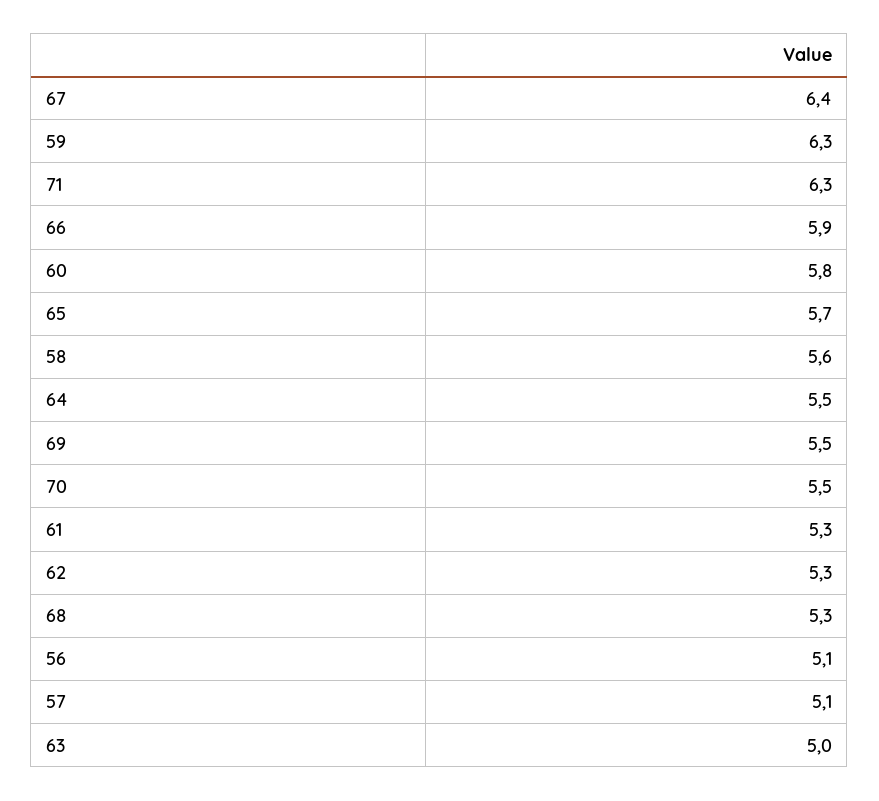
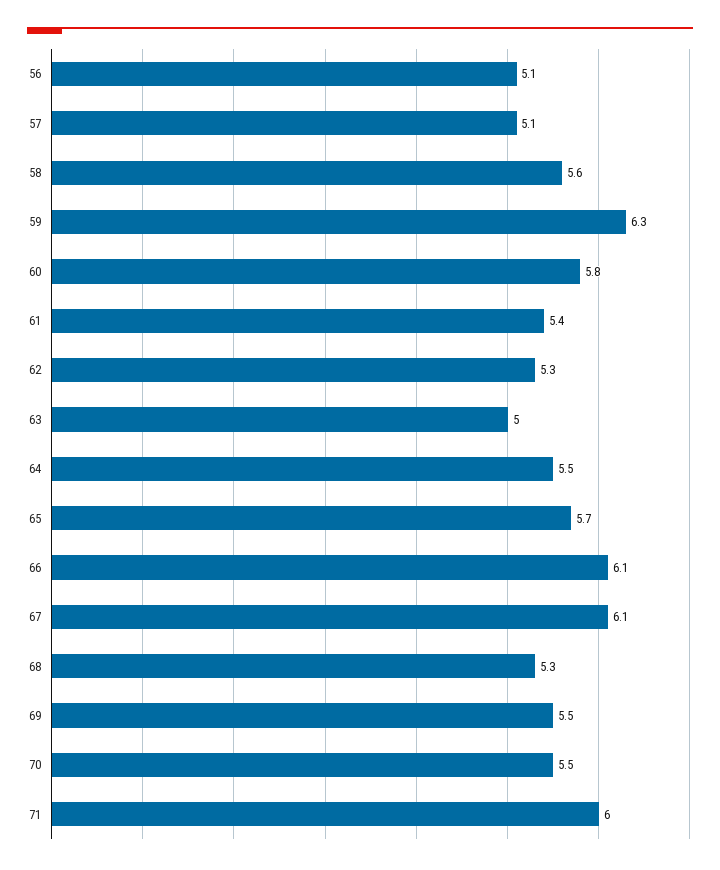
  {
-   "67": 6.4,
+   "67": 6.1,
    "59": 6.3,
-   "71": 6.3,
+   "71": 6,
-   "66": 5.9,
+   "66": 6.1,
    "60": 5.8,
    "65": 5.7,
    "58": 5.6,
    "64": 5.5,
    "69": 5.5,
    "70": 5.5,
-   "61": 5.3,
+   "61": 5.4,
    "62": 5.3,
    "68": 5.3,
    "56": 5.1,
    "57": 5.1,
    "63": 5
  }

